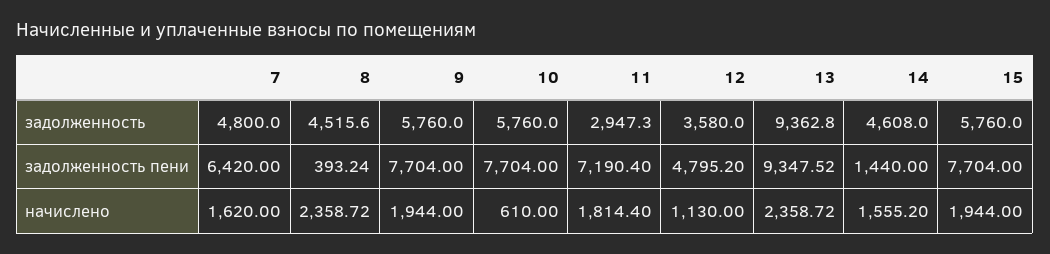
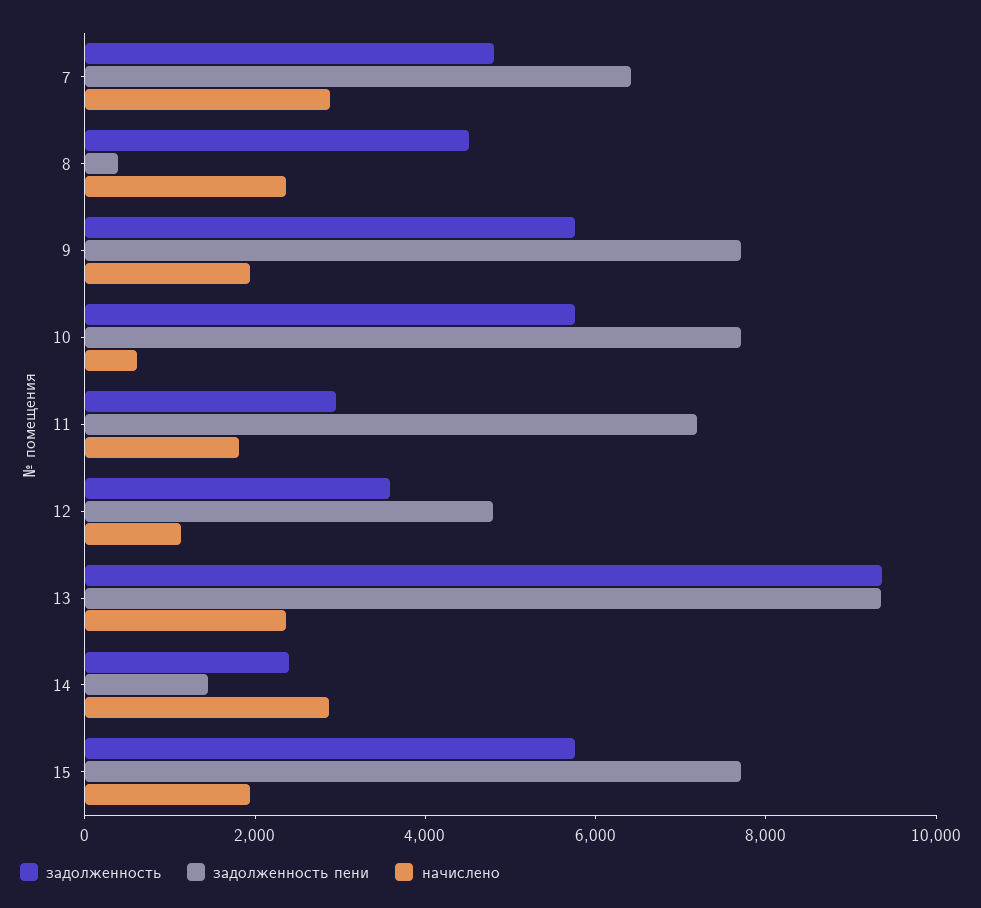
  {
    "задолженность": {
      "7": 4800,
      "8": 4515.6,
      "9": 5760,
      "10": 5760,
      "11": 2947.3,
      "12": 3580,
      "13": 9362.8,
-     "14": 4608,
+     "14": 2500,
      "15": 5760
    },
    "задолженность пени": {
      "7": 6420,
      "8": 393.24,
      "9": 7704,
      "10": 7704,
      "11": 7190.4,
      "12": 4795.2,
      "13": 9347.52,
      "14": 1440,
      "15": 7704
    },
    "начислено": {
-     "7": 1620,
+     "7": 3000,
      "8": 2358.72,
      "9": 1944,
      "10": 610,
      "11": 1814.4,
      "12": 1130,
      "13": 2358.72,
-     "14": 1555.2,
+     "14": 3000,
      "15": 1944
    }
  }

